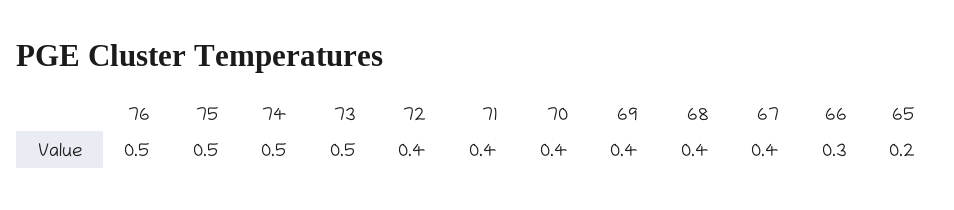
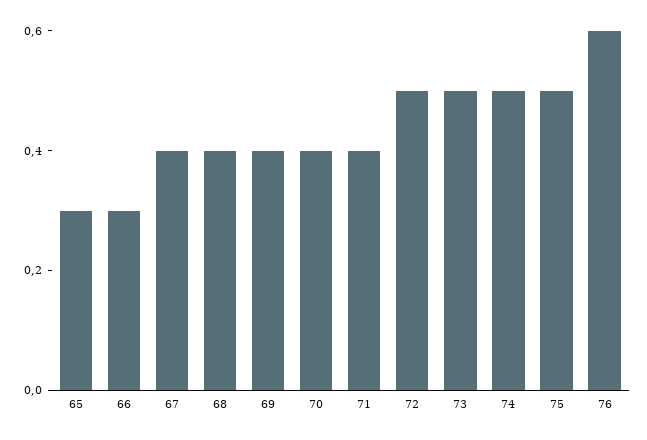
  {
-   "76": 0.5,
+   "76": 0.6,
    "75": 0.5,
    "74": 0.5,
    "73": 0.5,
-   "72": 0.4,
+   "72": 0.5,
    "71": 0.4,
    "70": 0.4,
    "69": 0.4,
    "68": 0.4,
    "67": 0.4,
    "66": 0.3,
-   "65": 0.2
+   "65": 0.3
  }

